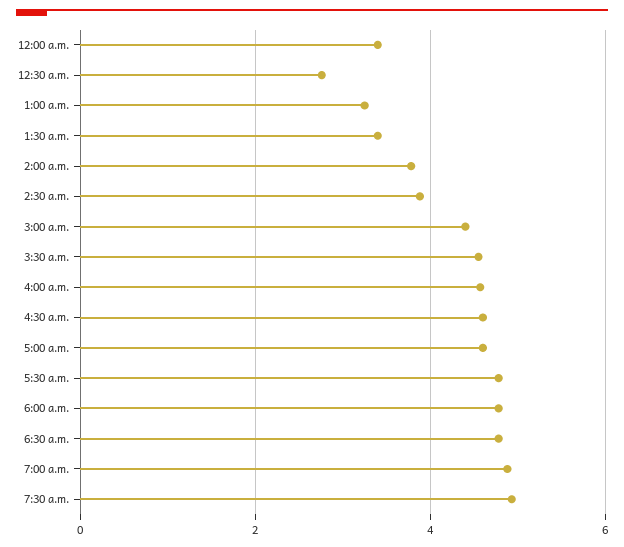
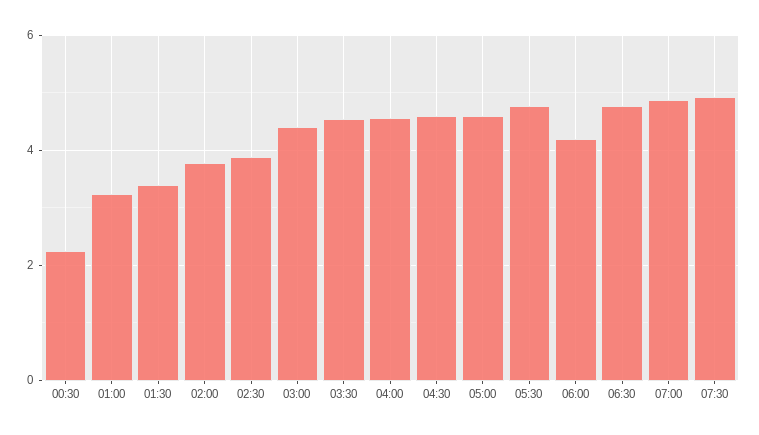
  {
-   "12:00 a.m.": 3.4,
-   "12:30 a.m.": 2.8,
+   "12:30 a.m.": 2.2,
    "1:00 a.m.": 3.2,
    "1:30 a.m.": 3.4,
    "2:00 a.m.": 3.8,
    "2:30 a.m.": 3.8,
    "3:00 a.m.": 4.4,
    "3:30 a.m.": 4.6,
    "4:00 a.m.": 4.6,
    "4:30 a.m.": 4.6,
    "5:00 a.m.": 4.6,
    "5:30 a.m.": 4.8,
-   "6:00 a.m.": 4.8,
+   "6:00 a.m.": 4.2,
    "6:30 a.m.": 4.8,
    "7:00 a.m.": 4.8,
    "7:30 a.m.": 5
  }

